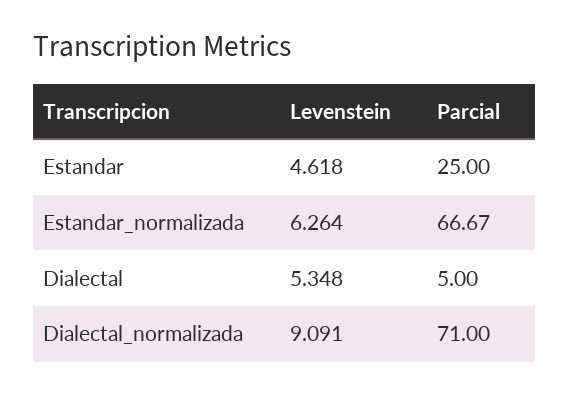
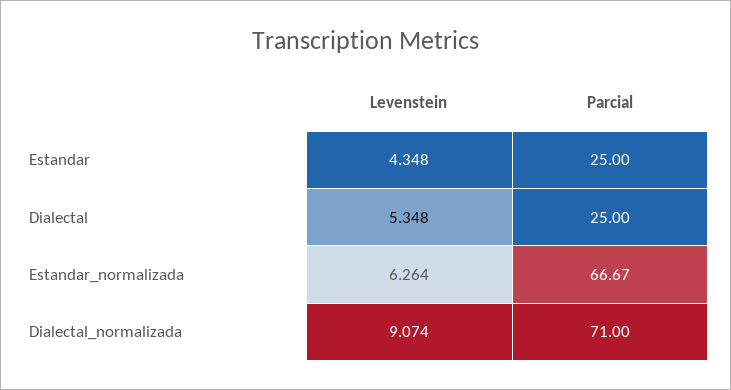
  {
    "Levenstein": {
-     "Estandar": 4.618,
+     "Estandar": 4.348,
      "Estandar_normalizada": 6.264,
      "Dialectal": 5.348,
-     "Dialectal_normalizada": 9.091
+     "Dialectal_normalizada": 9.074
    },
    "Parcial": {
      "Estandar": 25,
      "Estandar_normalizada": 66.67,
-     "Dialectal": 5,
+     "Dialectal": 25,
      "Dialectal_normalizada": 71
    }
  }

